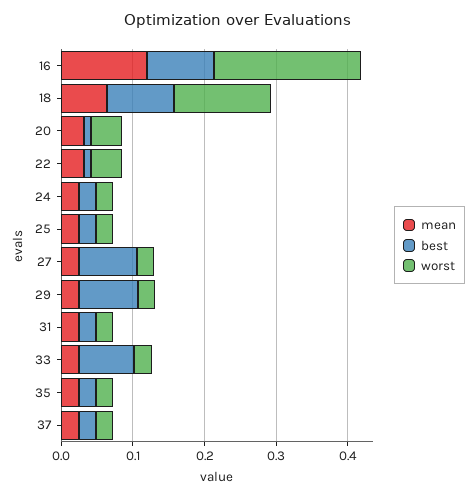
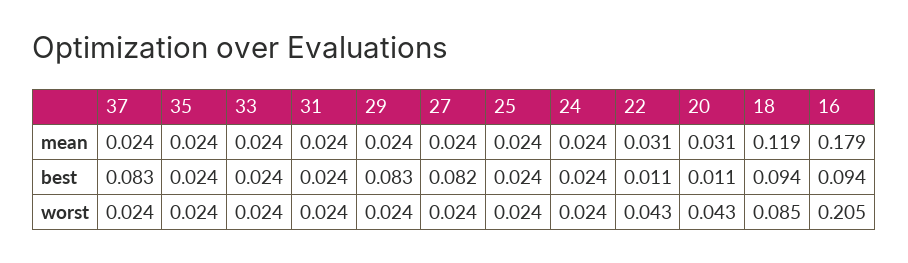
  {
    "mean": {
-     "16": 0.12,
+     "16": 0.179,
-     "18": 0.06,
+     "18": 0.119,
      "20": 0.031,
      "22": 0.031,
      "24": 0.024,
      "25": 0.024,
      "27": 0.024,
      "29": 0.024,
      "31": 0.024,
      "33": 0.024,
      "35": 0.024,
      "37": 0.024
    },
    "best": {
      "16": 0.094,
      "18": 0.094,
      "20": 0.011,
      "22": 0.011,
      "24": 0.024,
      "25": 0.024,
      "27": 0.082,
      "29": 0.083,
      "31": 0.024,
-     "33": 0.08,
+     "33": 0.024,
      "35": 0.024,
-     "37": 0.02
+     "37": 0.083
    },
    "worst": {
      "16": 0.205,
-     "18": 0.14,
+     "18": 0.085,
      "20": 0.043,
      "22": 0.043,
      "24": 0.024,
      "25": 0.024,
      "27": 0.024,
      "29": 0.024,
      "31": 0.024,
      "33": 0.024,
      "35": 0.024,
      "37": 0.024
    }
  }

